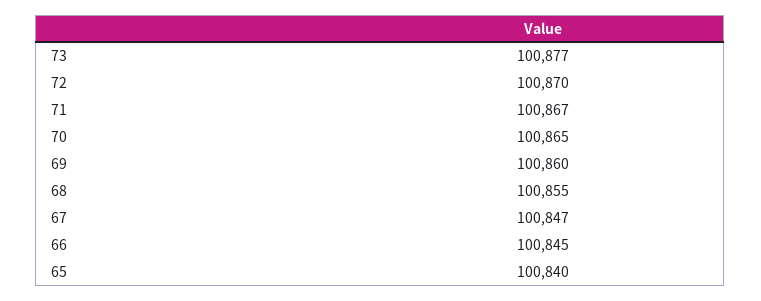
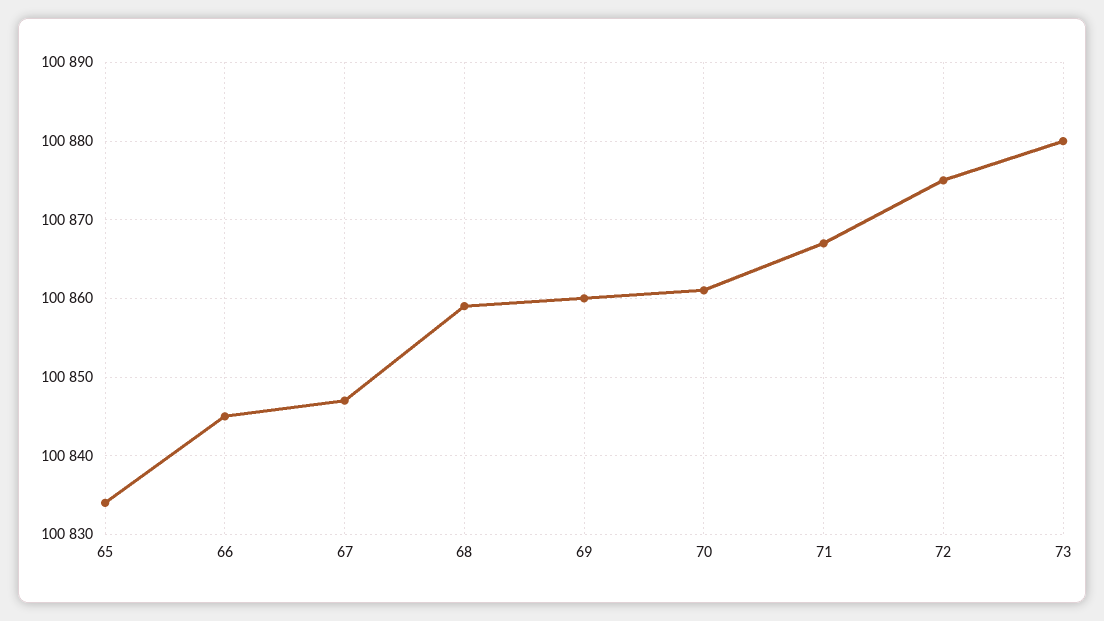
  {
-   "73": 100877,
+   "73": 100880,
-   "72": 100870,
+   "72": 100875,
    "71": 100867,
-   "70": 100865,
+   "70": 100861,
    "69": 100860,
-   "68": 100855,
+   "68": 100859,
    "67": 100847,
    "66": 100845,
-   "65": 100840
+   "65": 100834
  }

